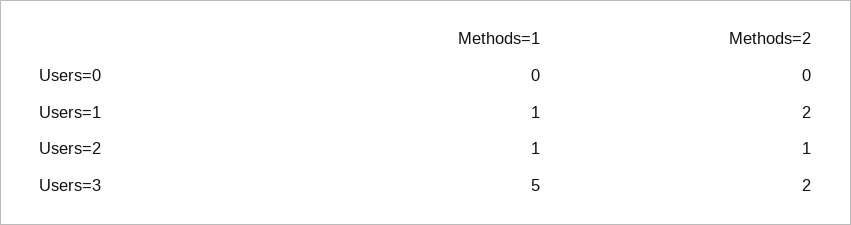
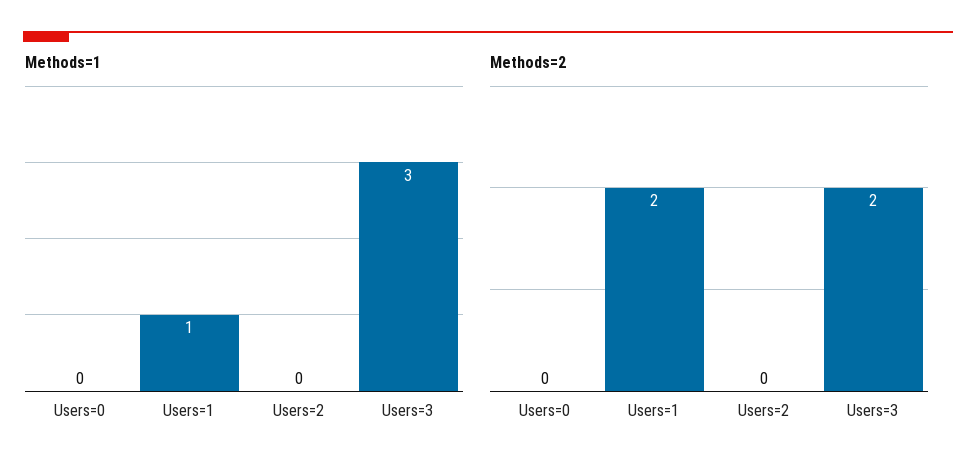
  {
    "Methods=1": {
      "Users=0": 0,
      "Users=1": 1,
-     "Users=2": 1,
+     "Users=2": 0,
-     "Users=3": 5
+     "Users=3": 3
    },
    "Methods=2": {
      "Users=0": 0,
      "Users=1": 2,
-     "Users=2": 1,
+     "Users=2": 0,
      "Users=3": 2
    }
  }

